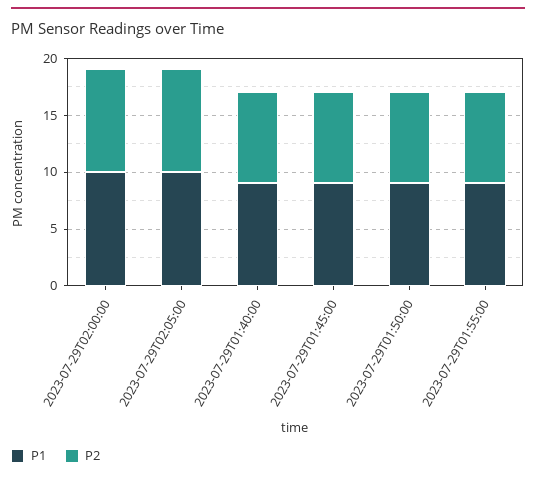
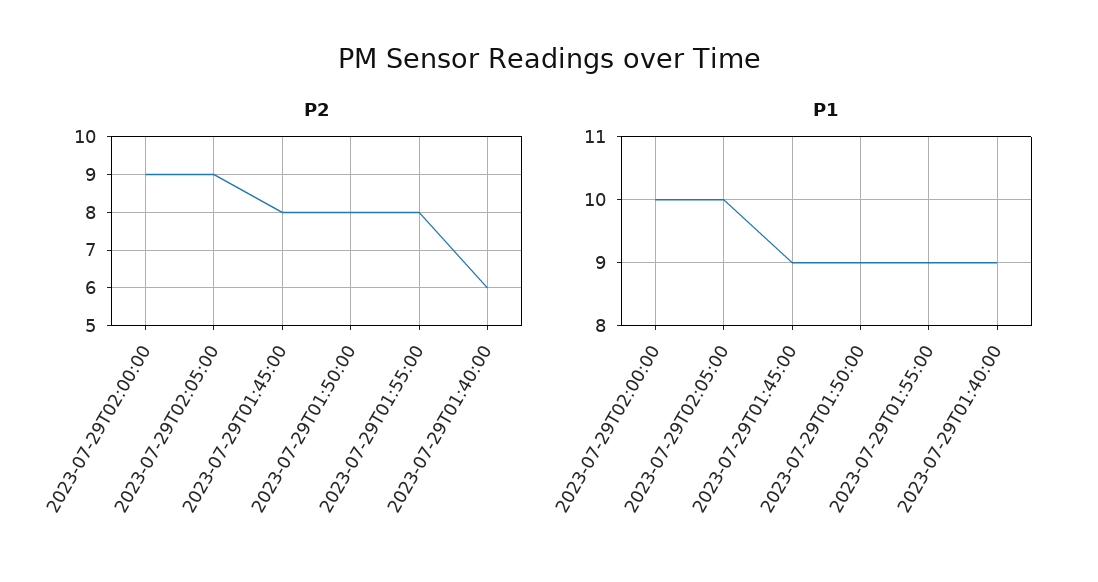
  {
    "P1": {
      "2023-07-29T02:00:00": 10,
      "2023-07-29T02:05:00": 10,
      "2023-07-29T01:40:00": 9,
      "2023-07-29T01:45:00": 9,
      "2023-07-29T01:50:00": 9,
      "2023-07-29T01:55:00": 9
    },
    "P2": {
      "2023-07-29T02:00:00": 9,
      "2023-07-29T02:05:00": 9,
-     "2023-07-29T01:40:00": 8,
+     "2023-07-29T01:40:00": 6,
      "2023-07-29T01:45:00": 8,
      "2023-07-29T01:50:00": 8,
      "2023-07-29T01:55:00": 8
    }
  }

